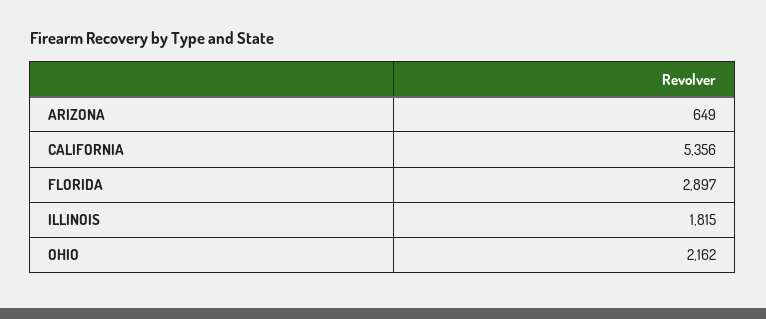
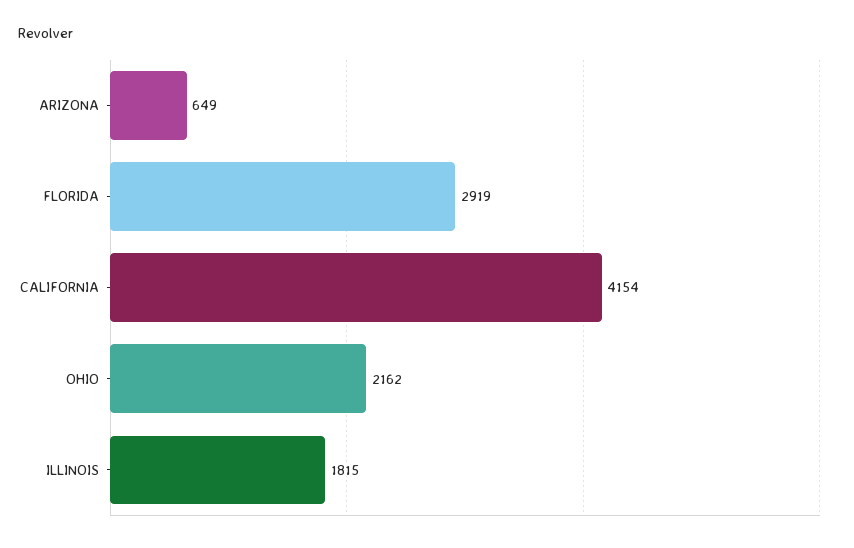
  {
    "ARIZONA": 649,
-   "CALIFORNIA": 5356,
+   "CALIFORNIA": 4154,
-   "FLORIDA": 2897,
+   "FLORIDA": 2919,
    "ILLINOIS": 1815,
    "OHIO": 2162
  }

